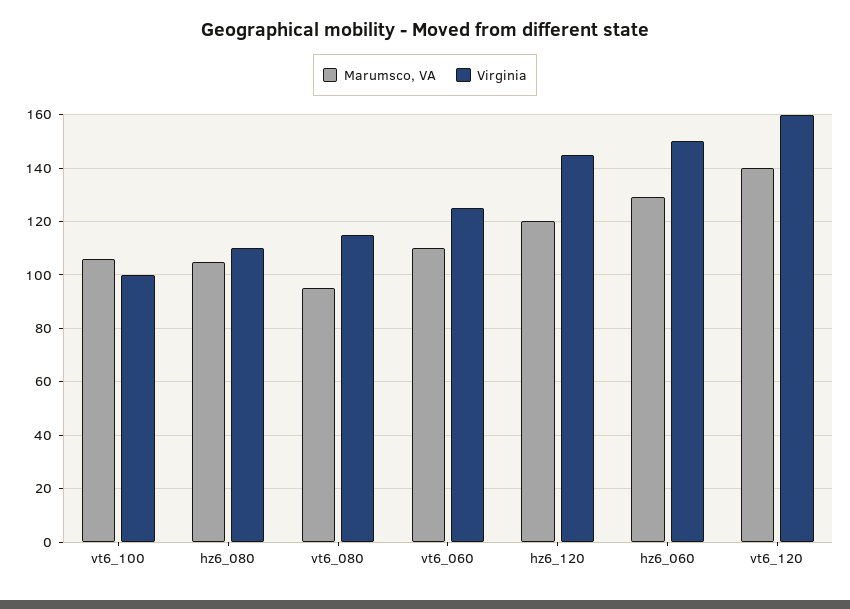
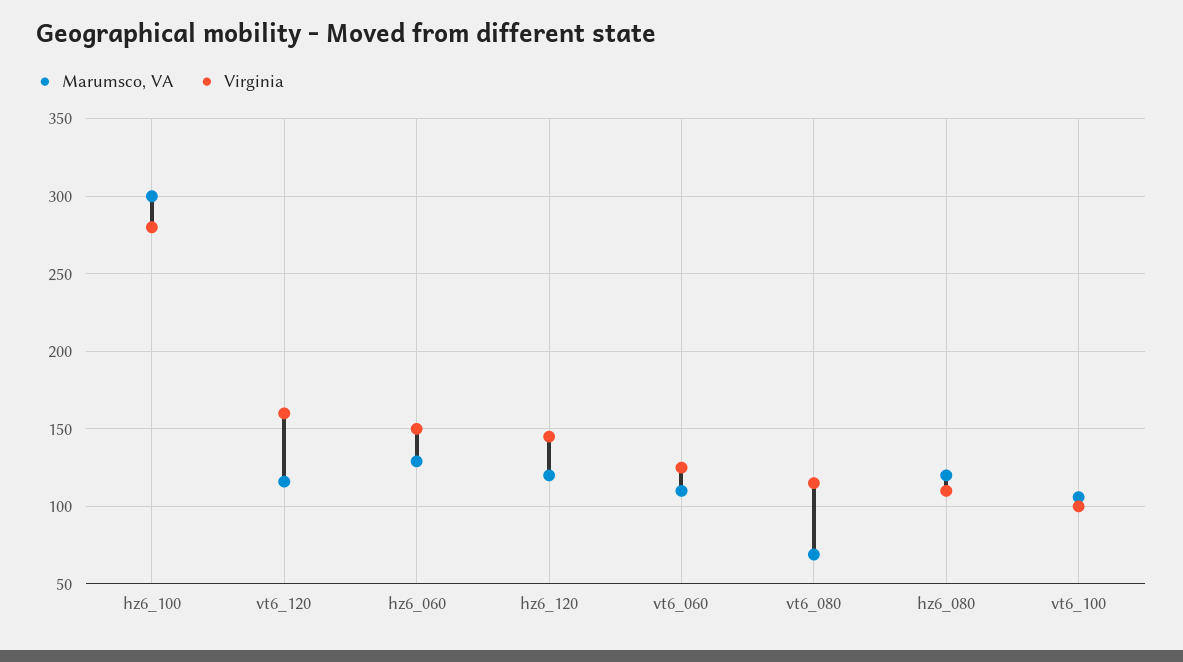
  {
    "Marumsco, VA": {
      "vt6_100": 105,
-     "hz6_080": 105,
+     "hz6_080": 120,
-     "vt6_080": 95,
+     "vt6_080": 70,
      "vt6_060": 110,
      "hz6_120": 120,
      "hz6_060": 130,
-     "vt6_120": 140
+     "vt6_120": 115,
+     "hz6_100": 300
    },
    "Virginia": {
      "vt6_100": 100,
      "hz6_080": 110,
      "vt6_080": 115,
      "vt6_060": 125,
      "hz6_120": 145,
      "hz6_060": 150,
-     "vt6_120": 160
+     "vt6_120": 160,
+     "hz6_100": 280
    }
  }

